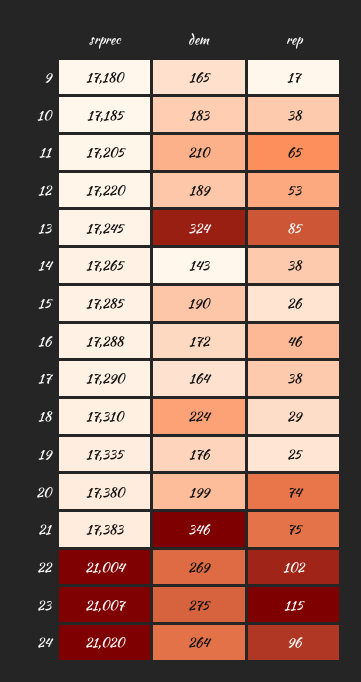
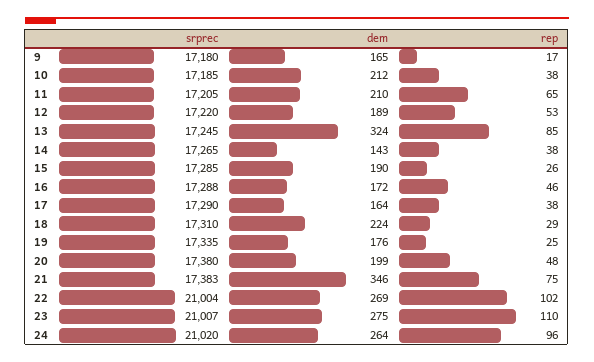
  {
    "srprec": {
      "9": 17180,
      "10": 17185,
      "11": 17205,
      "12": 17220,
      "13": 17245,
      "14": 17265,
      "15": 17285,
      "16": 17288,
      "17": 17290,
      "18": 17310,
      "19": 17335,
      "20": 17380,
      "21": 17383,
      "22": 21004,
      "23": 21007,
      "24": 21020
    },
    "dem": {
      "9": 165,
-     "10": 183,
+     "10": 212,
      "11": 210,
      "12": 189,
      "13": 324,
      "14": 143,
      "15": 190,
      "16": 172,
      "17": 164,
      "18": 224,
      "19": 176,
      "20": 199,
      "21": 346,
      "22": 269,
      "23": 275,
      "24": 264
    },
    "rep": {
      "9": 17,
      "10": 38,
      "11": 65,
      "12": 53,
      "13": 85,
      "14": 38,
      "15": 26,
      "16": 46,
      "17": 38,
      "18": 29,
      "19": 25,
-     "20": 74,
+     "20": 48,
      "21": 75,
      "22": 102,
-     "23": 115,
+     "23": 110,
      "24": 96
    }
  }

